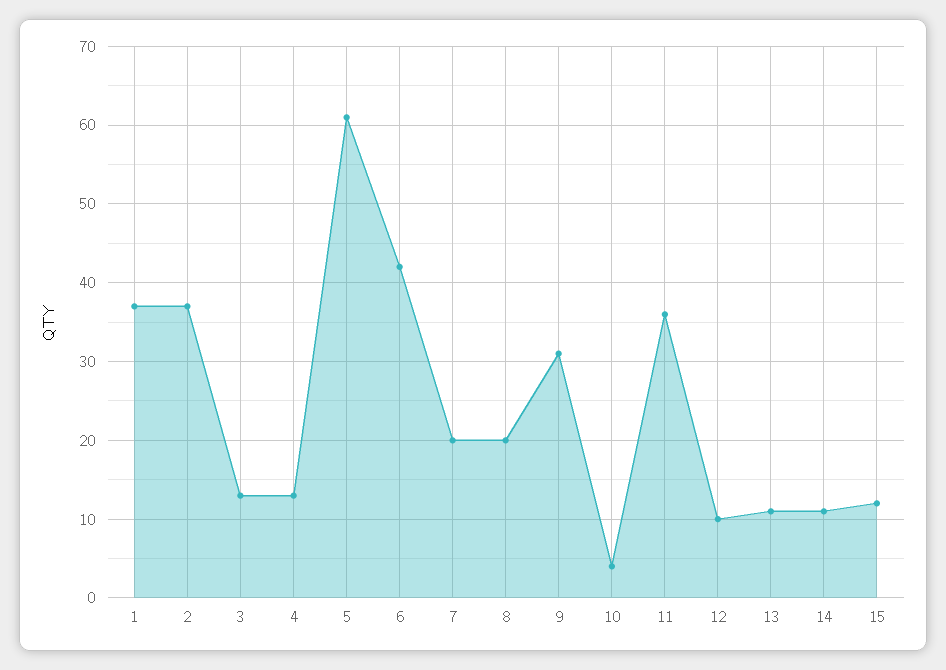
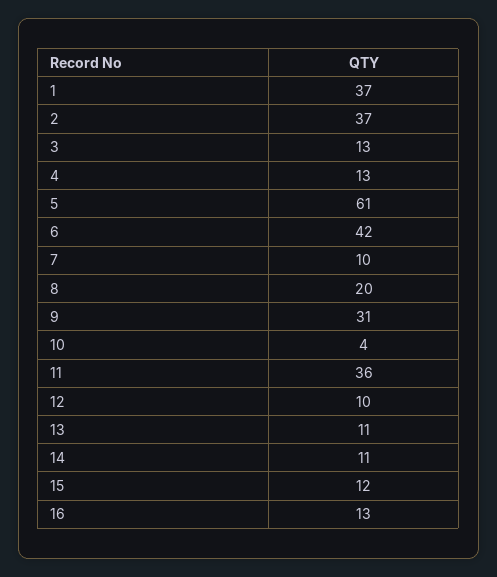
  {
    "1": 37,
    "2": 37,
    "3": 13,
    "4": 13,
    "5": 61,
    "6": 42,
-   "7": 20,
+   "7": 10,
    "8": 20,
    "9": 31,
    "10": 4,
    "11": 36,
    "12": 10,
    "13": 11,
    "14": 11,
-   "15": 12
+   "15": 12,
+   "16": 13
  }

